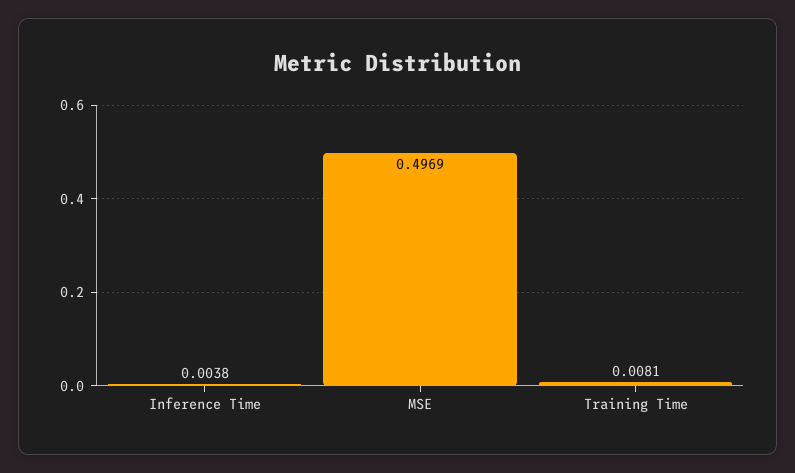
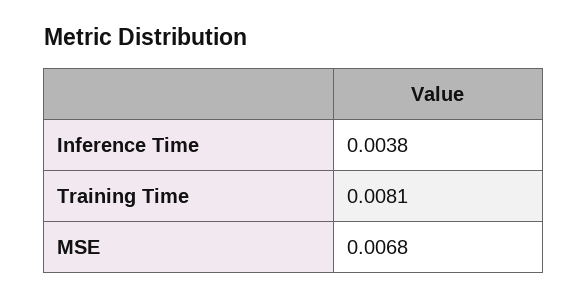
  {
    "Inference Time": 0.0038,
-   "MSE": 0.4969,
+   "MSE": 0.0068,
    "Training Time": 0.0081
  }

